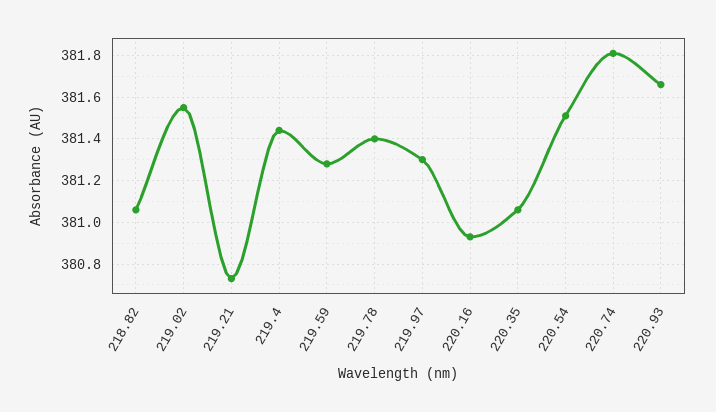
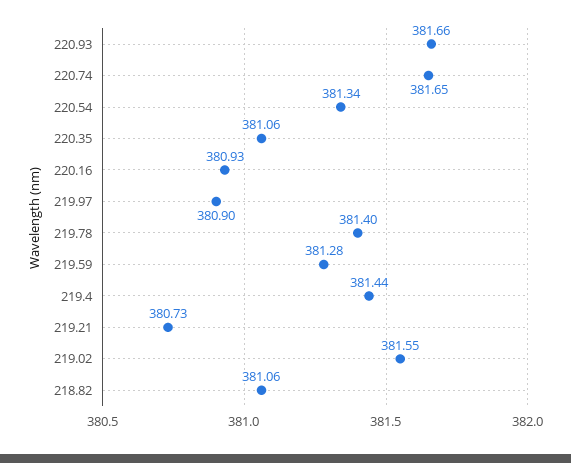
  {
    "218.82": 381.06,
    "219.02": 381.55,
    "219.21": 380.73,
    "219.4": 381.44,
    "219.59": 381.28,
    "219.78": 381.4,
-   "219.97": 381.3,
+   "219.97": 380.9,
    "220.16": 380.93,
    "220.35": 381.06,
-   "220.54": 381.5,
+   "220.54": 381.34,
-   "220.74": 381.8,
+   "220.74": 381.65,
    "220.93": 381.66
  }

